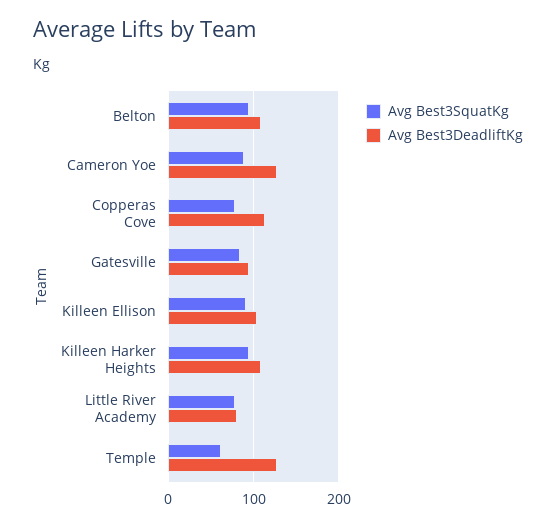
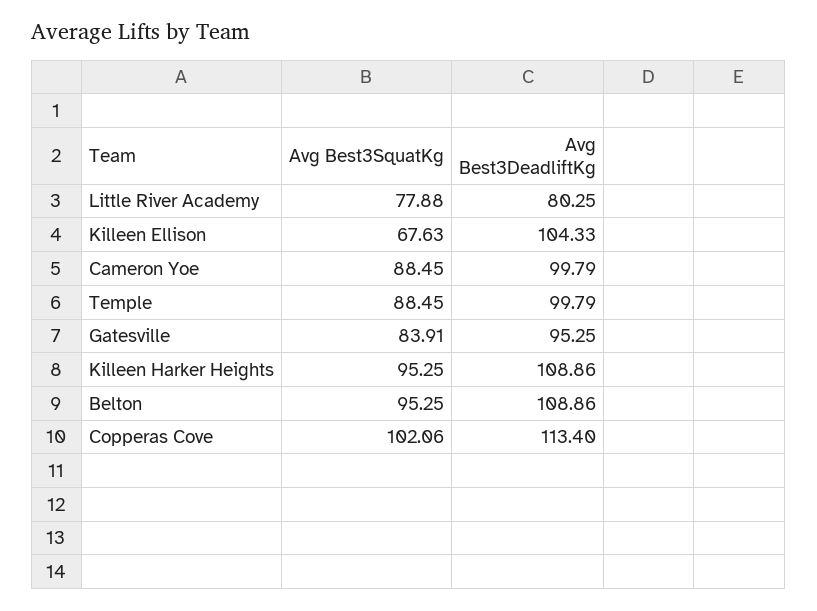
  {
    "Avg Best3SquatKg": {
      "Belton": 95.25,
      "Cameron Yoe": 88.45,
-     "Copperas Cove": 80,
+     "Copperas Cove": 102.06,
      "Gatesville": 83.91,
-     "Killeen Ellison": 90,
+     "Killeen Ellison": 67.63,
      "Killeen Harker Heights": 95.25,
      "Little River Academy": 77.88,
-     "Temple": 60
+     "Temple": 88.45
    },
    "Avg Best3DeadliftKg": {
      "Belton": 108.86,
-     "Cameron Yoe": 130,
+     "Cameron Yoe": 99.79,
      "Copperas Cove": 113.4,
      "Gatesville": 95.25,
      "Killeen Ellison": 104.33,
      "Killeen Harker Heights": 108.86,
      "Little River Academy": 80.25,
-     "Temple": 130
+     "Temple": 99.79
    }
  }

